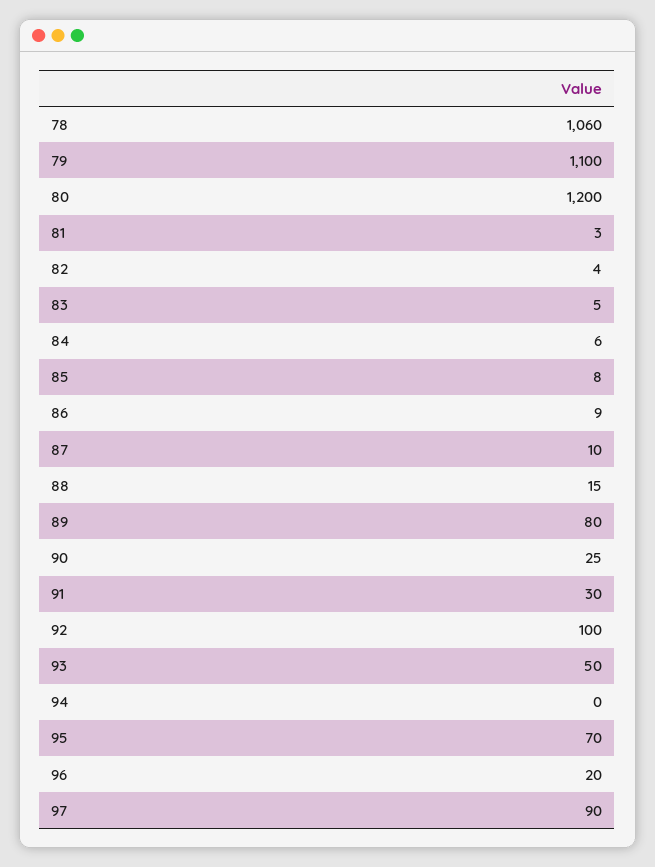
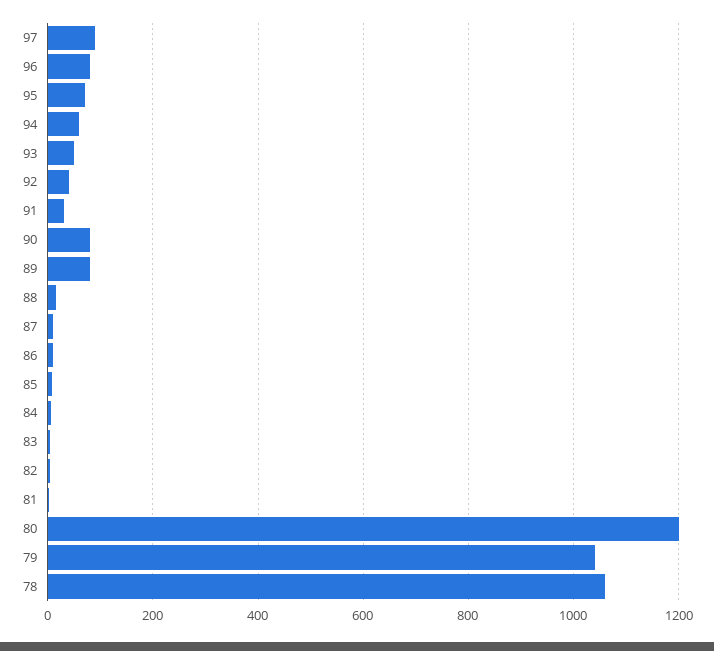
  {
    "78": 1060,
-   "79": 1100,
+   "79": 1040,
    "80": 1200,
    "81": 3,
    "82": 4,
    "83": 5,
    "84": 6,
    "85": 8,
    "86": 9,
    "87": 10,
    "88": 15,
    "89": 80,
-   "90": 25,
+   "90": 80,
    "91": 30,
-   "92": 100,
+   "92": 40,
    "93": 50,
-   "94": 0,
+   "94": 60,
    "95": 70,
-   "96": 20,
+   "96": 80,
    "97": 90
  }

